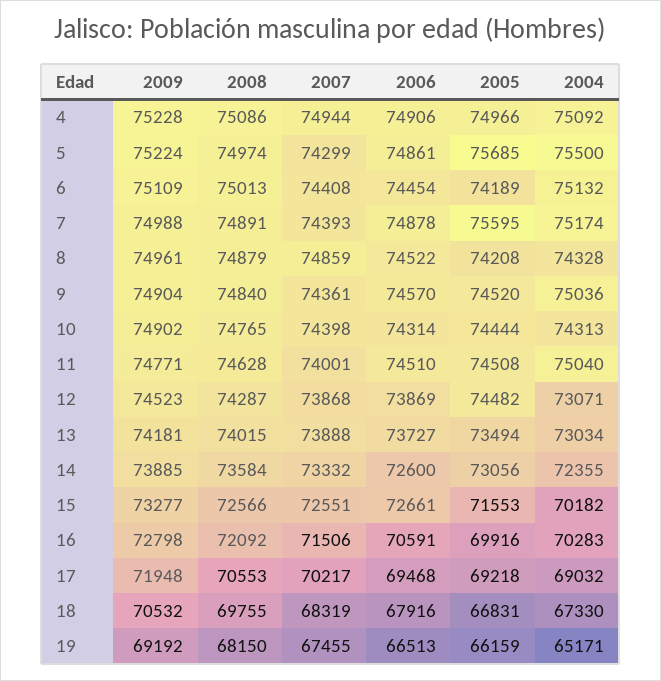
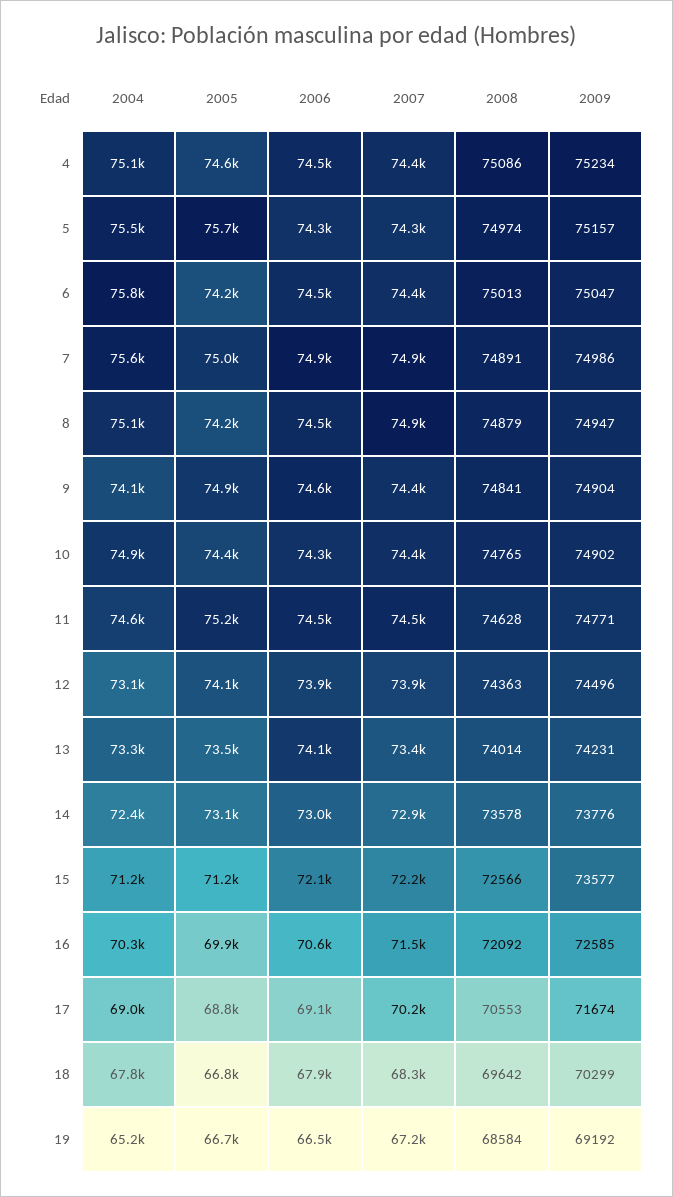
  {
    "2009": {
-     "4": 75228,
+     "4": 75234,
-     "5": 75224,
+     "5": 75157,
-     "6": 75109,
+     "6": 75047,
-     "7": 74988,
+     "7": 74986,
-     "8": 74961,
+     "8": 74947,
      "9": 74904,
      "10": 74902,
      "11": 74771,
-     "12": 74523,
+     "12": 74496,
-     "13": 74181,
+     "13": 74231,
-     "14": 73885,
+     "14": 73776,
-     "15": 73277,
+     "15": 73577,
-     "16": 72798,
+     "16": 72585,
-     "17": 71948,
+     "17": 71674,
-     "18": 70532,
+     "18": 70299,
      "19": 69192
    },
    "2008": {
      "4": 75086,
      "5": 74974,
      "6": 75013,
      "7": 74891,
      "8": 74879,
-     "9": 74840,
+     "9": 74841,
      "10": 74765,
      "11": 74628,
-     "12": 74287,
+     "12": 74363,
-     "13": 74015,
+     "13": 74014,
-     "14": 73584,
+     "14": 73578,
      "15": 72566,
      "16": 72092,
      "17": 70553,
-     "18": 69755,
+     "18": 69642,
-     "19": 68150
+     "19": 68584
    },
    "2007": {
-     "4": 74944,
+     "4": 74400,
      "5": 74299,
      "6": 74408,
-     "7": 74393,
+     "7": 74900,
      "8": 74859,
      "9": 74361,
      "10": 74398,
-     "11": 74001,
+     "11": 74500,
      "12": 73868,
-     "13": 73888,
+     "13": 73400,
-     "14": 73332,
+     "14": 72900,
-     "15": 72551,
+     "15": 72200,
      "16": 71506,
      "17": 70217,
      "18": 68319,
-     "19": 67455
+     "19": 67200
    },
    "2006": {
-     "4": 74906,
+     "4": 74500,
-     "5": 74861,
+     "5": 74300,
      "6": 74454,
      "7": 74878,
      "8": 74522,
      "9": 74570,
      "10": 74314,
      "11": 74510,
      "12": 73869,
-     "13": 73727,
+     "13": 74100,
-     "14": 72600,
+     "14": 73000,
-     "15": 72661,
+     "15": 72100,
      "16": 70591,
-     "17": 69468,
+     "17": 69100,
      "18": 67916,
      "19": 66513
    },
    "2005": {
-     "4": 74966,
+     "4": 74600,
      "5": 75685,
      "6": 74189,
-     "7": 75595,
+     "7": 75000,
      "8": 74208,
-     "9": 74520,
+     "9": 74900,
      "10": 74444,
-     "11": 74508,
+     "11": 75200,
-     "12": 74482,
+     "12": 74100,
      "13": 73494,
      "14": 73056,
-     "15": 71553,
+     "15": 71200,
      "16": 69916,
-     "17": 69218,
+     "17": 68800,
      "18": 66831,
-     "19": 66159
+     "19": 66700
    },
    "2004": {
      "4": 75092,
      "5": 75500,
-     "6": 75132,
+     "6": 75800,
-     "7": 75174,
+     "7": 75600,
-     "8": 74328,
+     "8": 75100,
-     "9": 75036,
+     "9": 74100,
-     "10": 74313,
+     "10": 74900,
-     "11": 75040,
+     "11": 74600,
      "12": 73071,
-     "13": 73034,
+     "13": 73300,
      "14": 72355,
-     "15": 70182,
+     "15": 71200,
      "16": 70283,
      "17": 69032,
-     "18": 67330,
+     "18": 67800,
      "19": 65171
    }
  }

